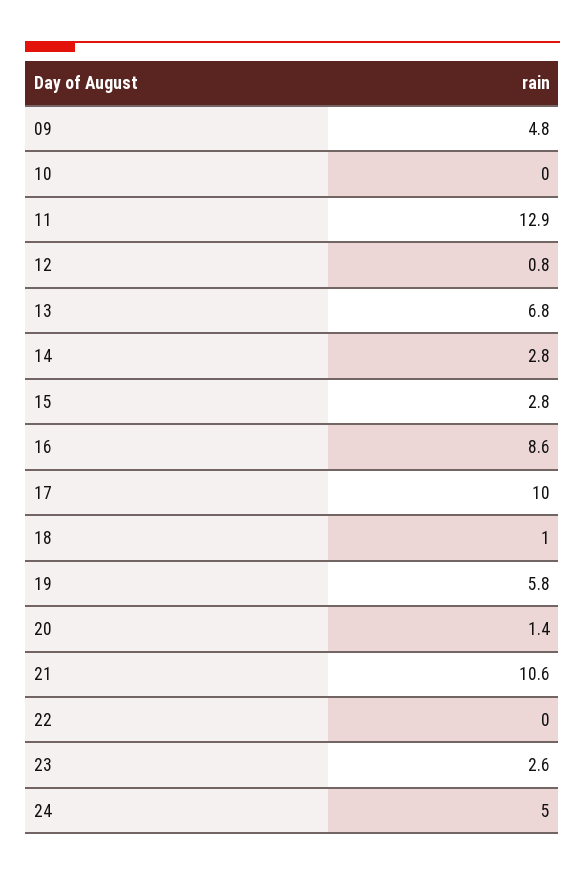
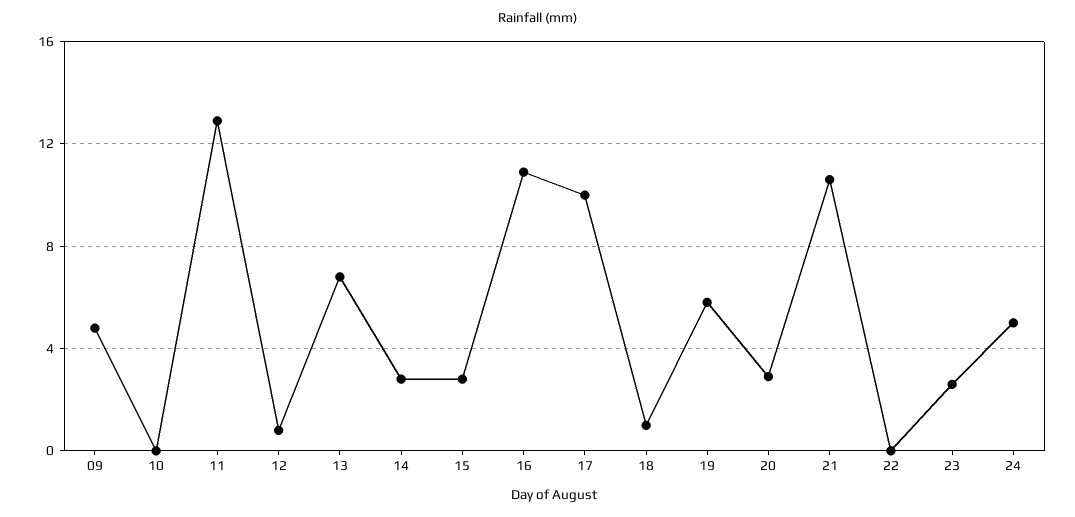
  {
    "09": 4.8,
    "10": 0,
    "11": 12.9,
    "12": 0.8,
    "13": 6.8,
    "14": 2.8,
    "15": 2.8,
-   "16": 8.6,
+   "16": 11,
    "17": 10,
    "18": 1,
    "19": 5.8,
-   "20": 1.4,
+   "20": 3,
    "21": 10.6,
    "22": 0,
    "23": 2.6,
    "24": 5
  }

